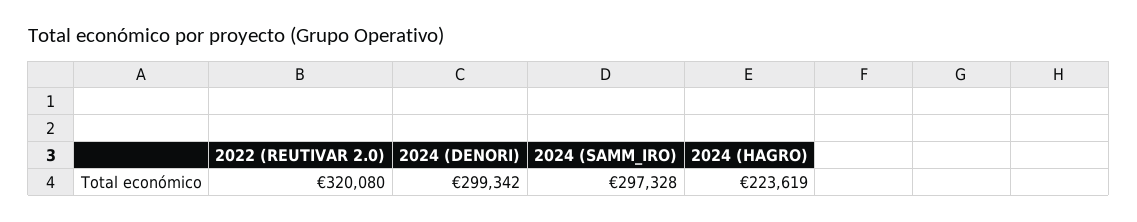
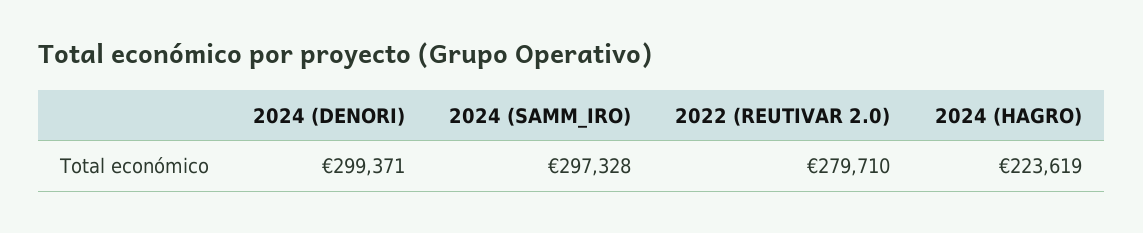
  {
-   "2022 (REUTIVAR 2.0)": 320080,
+   "2022 (REUTIVAR 2.0)": 279710,
-   "2024 (DENORI)": 299342,
+   "2024 (DENORI)": 299371,
    "2024 (SAMM_IRO)": 297328,
    "2024 (HAGRO)": 223619
  }

